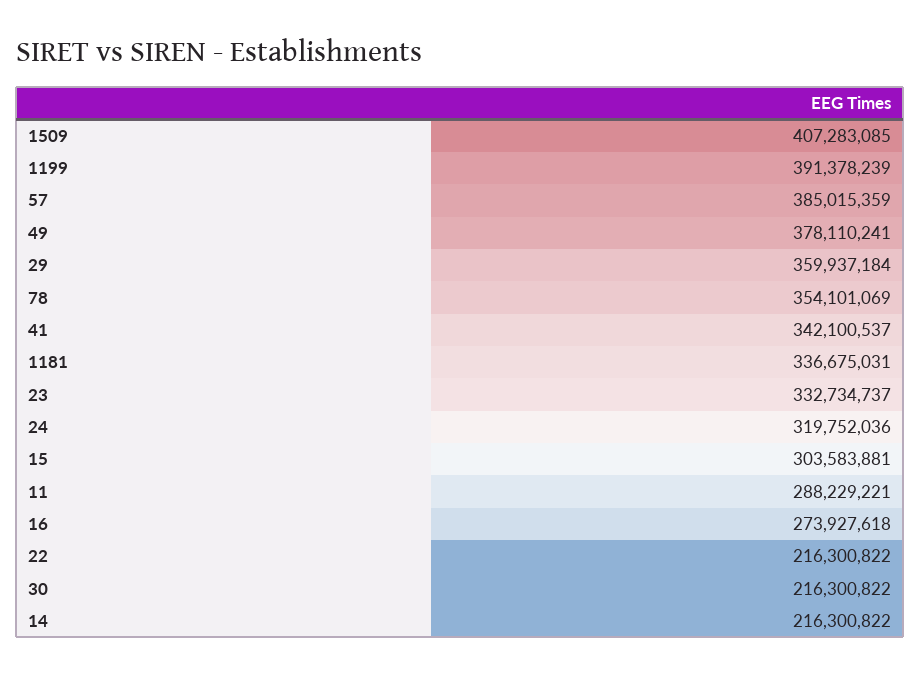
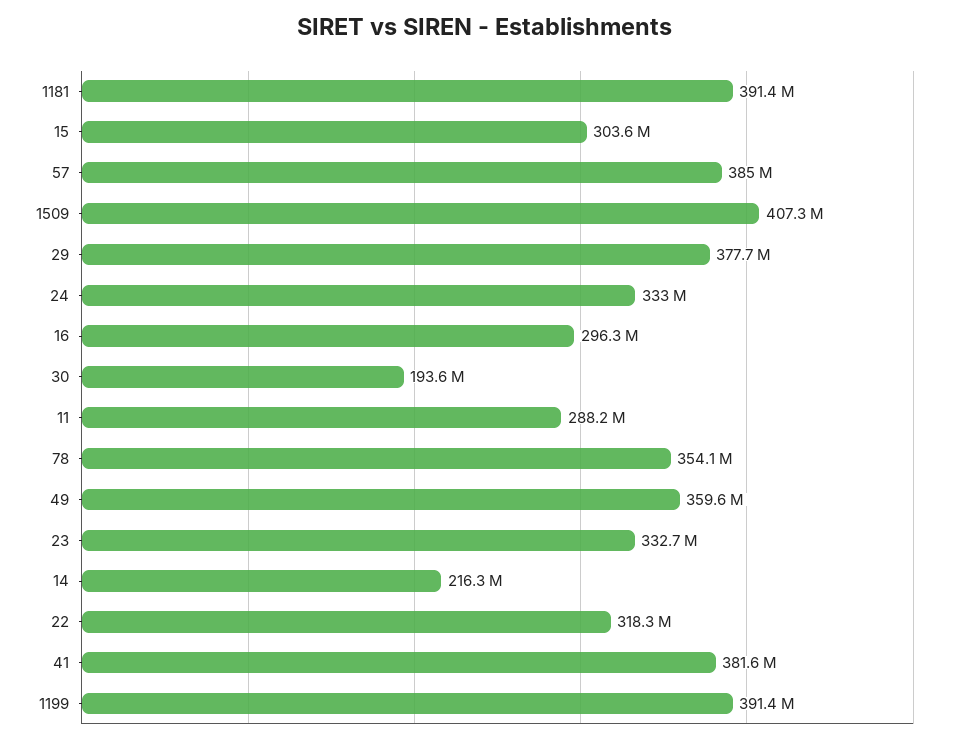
  {
    "1509": 407283085,
    "1199": 391378239,
    "57": 385015359,
-   "49": 378110241,
+   "49": 359600000,
-   "29": 359937184,
+   "29": 377700000,
    "78": 354101069,
-   "41": 342100537,
+   "41": 381600000,
-   "1181": 336675031,
+   "1181": 391400000,
    "23": 332734737,
-   "24": 319752036,
+   "24": 333000000,
    "15": 303583881,
    "11": 288229221,
-   "16": 273927618,
+   "16": 296300000,
-   "22": 216300822,
+   "22": 318300000,
-   "30": 216300822,
+   "30": 193600000,
    "14": 216300822
  }

